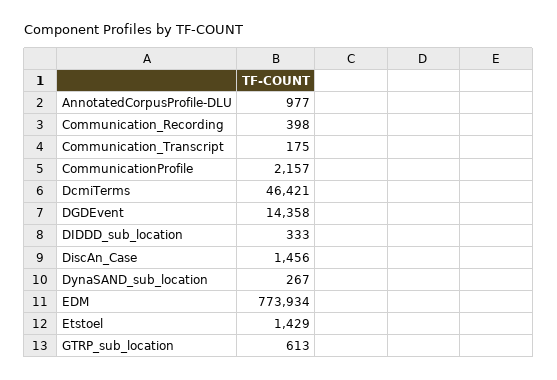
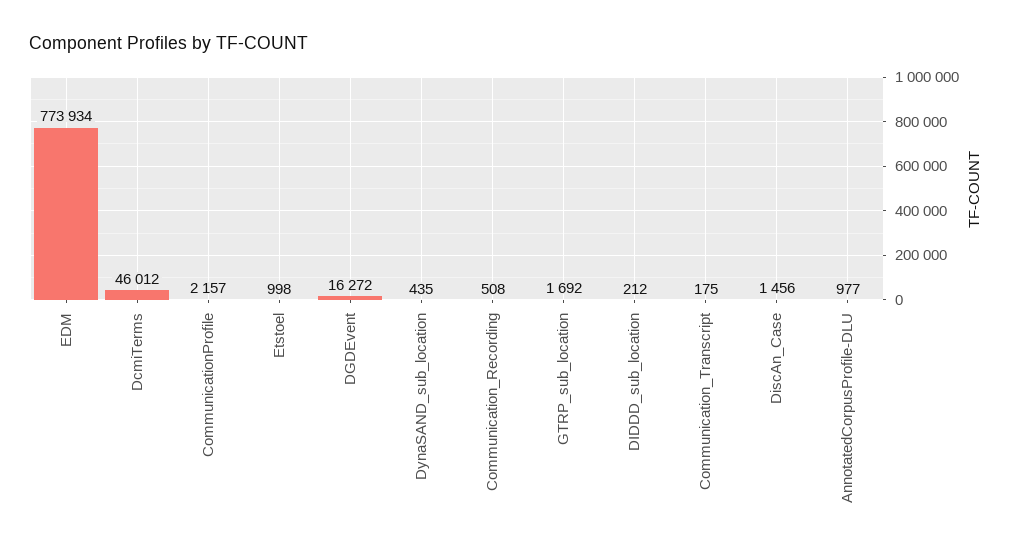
  {
    "AnnotatedCorpusProfile-DLU": 977,
-   "Communication_Recording": 398,
+   "Communication_Recording": 508,
    "Communication_Transcript": 175,
    "CommunicationProfile": 2157,
-   "DcmiTerms": 46421,
+   "DcmiTerms": 46012,
-   "DGDEvent": 14358,
+   "DGDEvent": 16272,
-   "DIDDD_sub_location": 333,
+   "DIDDD_sub_location": 212,
    "DiscAn_Case": 1456,
-   "DynaSAND_sub_location": 267,
+   "DynaSAND_sub_location": 435,
    "EDM": 773934,
-   "Etstoel": 1429,
+   "Etstoel": 998,
-   "GTRP_sub_location": 613
+   "GTRP_sub_location": 1692
  }

